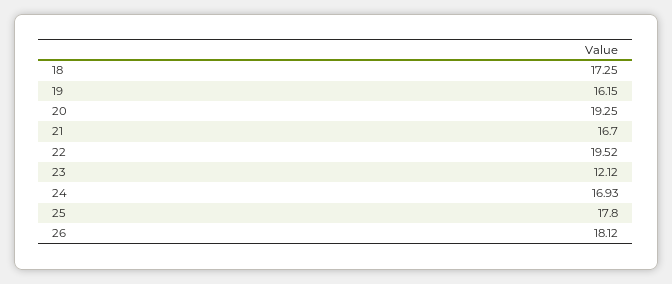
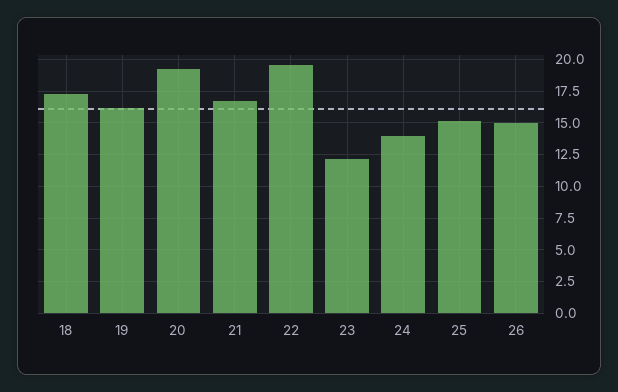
  {
    "18": 17.25,
    "19": 16.15,
    "20": 19.25,
    "21": 16.7,
    "22": 19.52,
    "23": 12.12,
-   "24": 16.93,
+   "24": 14,
-   "25": 17.8,
+   "25": 15,
-   "26": 18.12
+   "26": 15
  }

